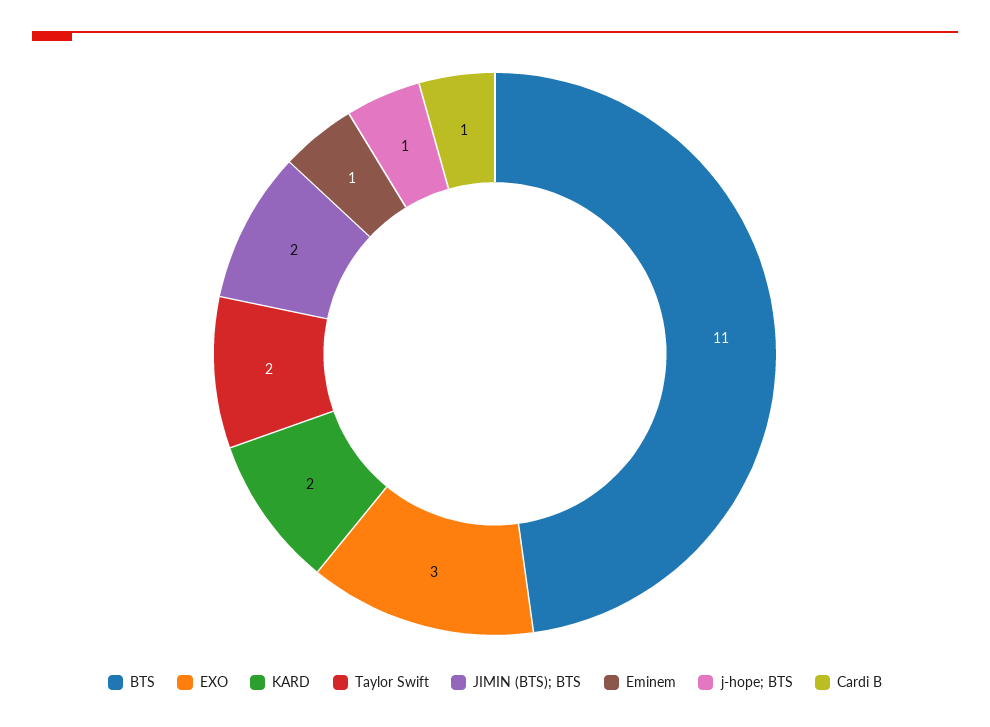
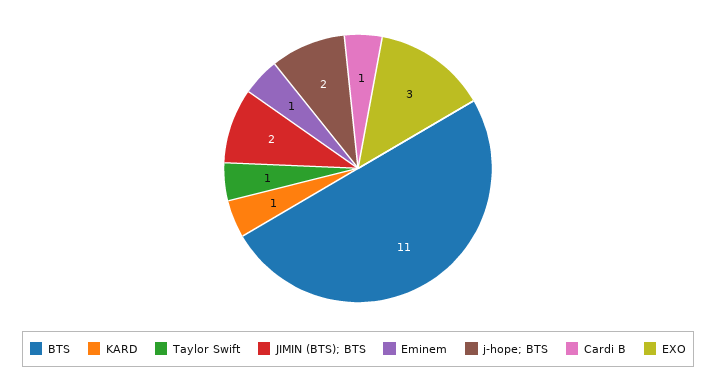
  {
    "BTS": 11,
    "EXO": 3,
-   "KARD": 2,
+   "KARD": 1,
-   "Taylor Swift": 2,
+   "Taylor Swift": 1,
    "JIMIN (BTS); BTS": 2,
    "Eminem": 1,
-   "j-hope; BTS": 1,
+   "j-hope; BTS": 2,
    "Cardi B": 1
  }

